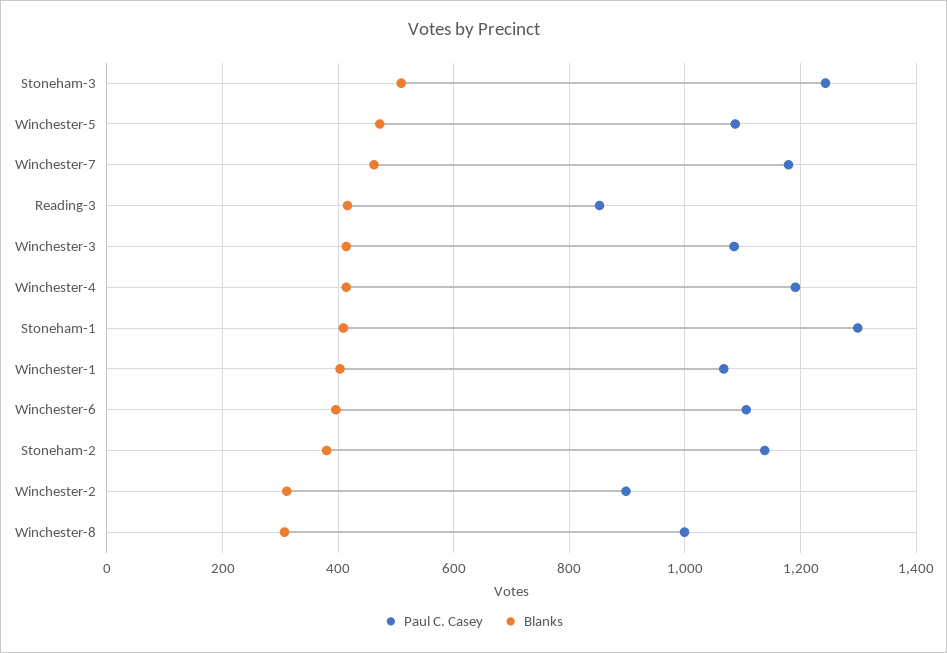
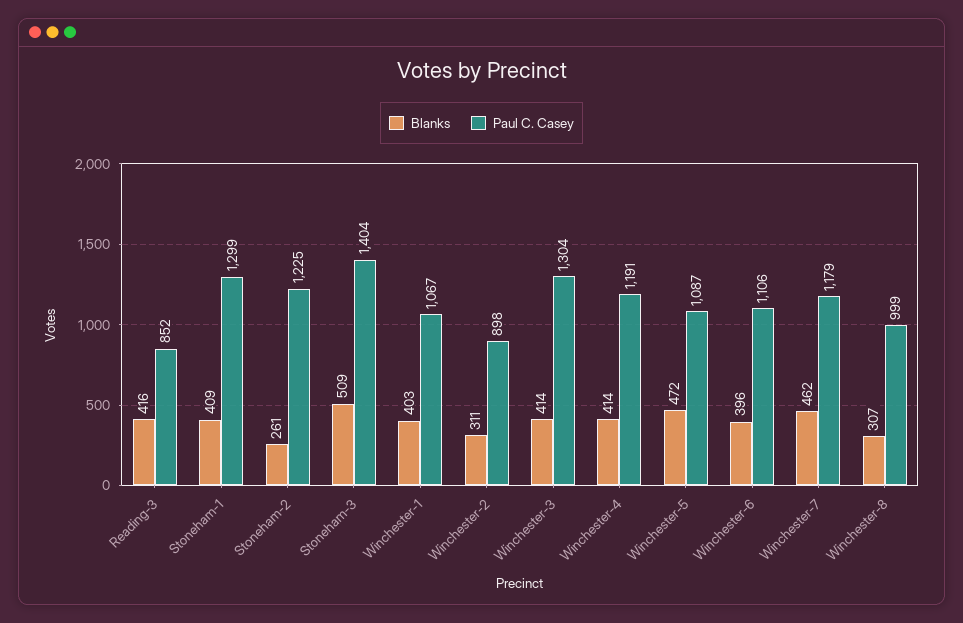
  {
    "Paul C. Casey": {
-     "Stoneham-3": 1240,
+     "Stoneham-3": 1404,
      "Winchester-5": 1087,
      "Winchester-7": 1179,
      "Reading-3": 852,
-     "Winchester-3": 1080,
+     "Winchester-3": 1304,
      "Winchester-4": 1191,
      "Stoneham-1": 1299,
      "Winchester-1": 1067,
      "Winchester-6": 1106,
-     "Stoneham-2": 1140,
+     "Stoneham-2": 1225,
      "Winchester-2": 898,
      "Winchester-8": 999
    },
    "Blanks": {
      "Stoneham-3": 509,
      "Winchester-5": 472,
      "Winchester-7": 462,
      "Reading-3": 416,
      "Winchester-3": 414,
      "Winchester-4": 414,
      "Stoneham-1": 409,
      "Winchester-1": 403,
      "Winchester-6": 396,
-     "Stoneham-2": 380,
+     "Stoneham-2": 261,
      "Winchester-2": 311,
      "Winchester-8": 307
    }
  }

